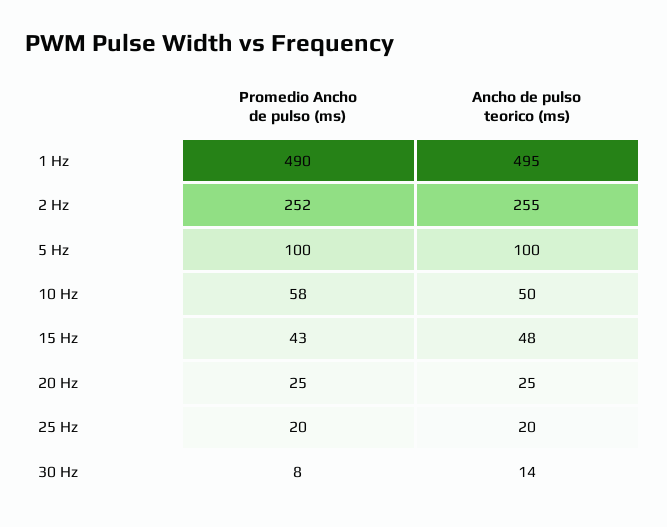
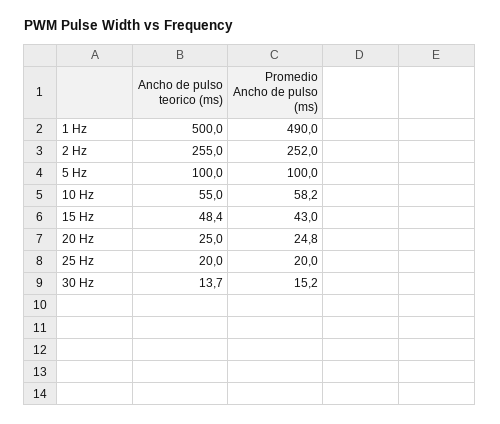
  {
    "Promedio Ancho de pulso (ms)": {
      "1 Hz": 490,
      "2 Hz": 252,
      "5 Hz": 100,
      "10 Hz": 58.2,
      "15 Hz": 43,
      "20 Hz": 24.8,
      "25 Hz": 20,
-     "30 Hz": 8
+     "30 Hz": 15.2
    },
    "Ancho de pulso teorico (ms)": {
-     "1 Hz": 495,
+     "1 Hz": 500,
      "2 Hz": 255,
      "5 Hz": 100,
-     "10 Hz": 50,
+     "10 Hz": 55,
      "15 Hz": 48.4,
      "20 Hz": 25,
      "25 Hz": 20,
      "30 Hz": 13.7
    }
  }

